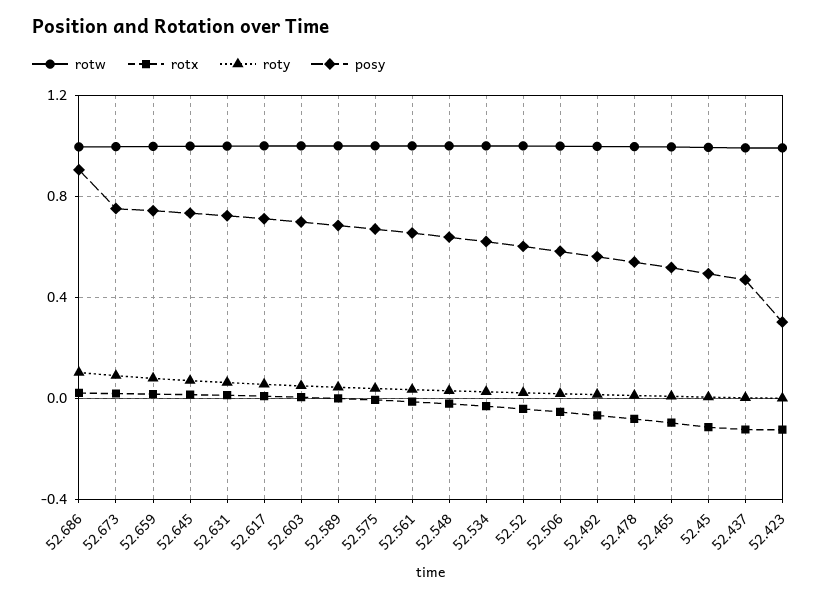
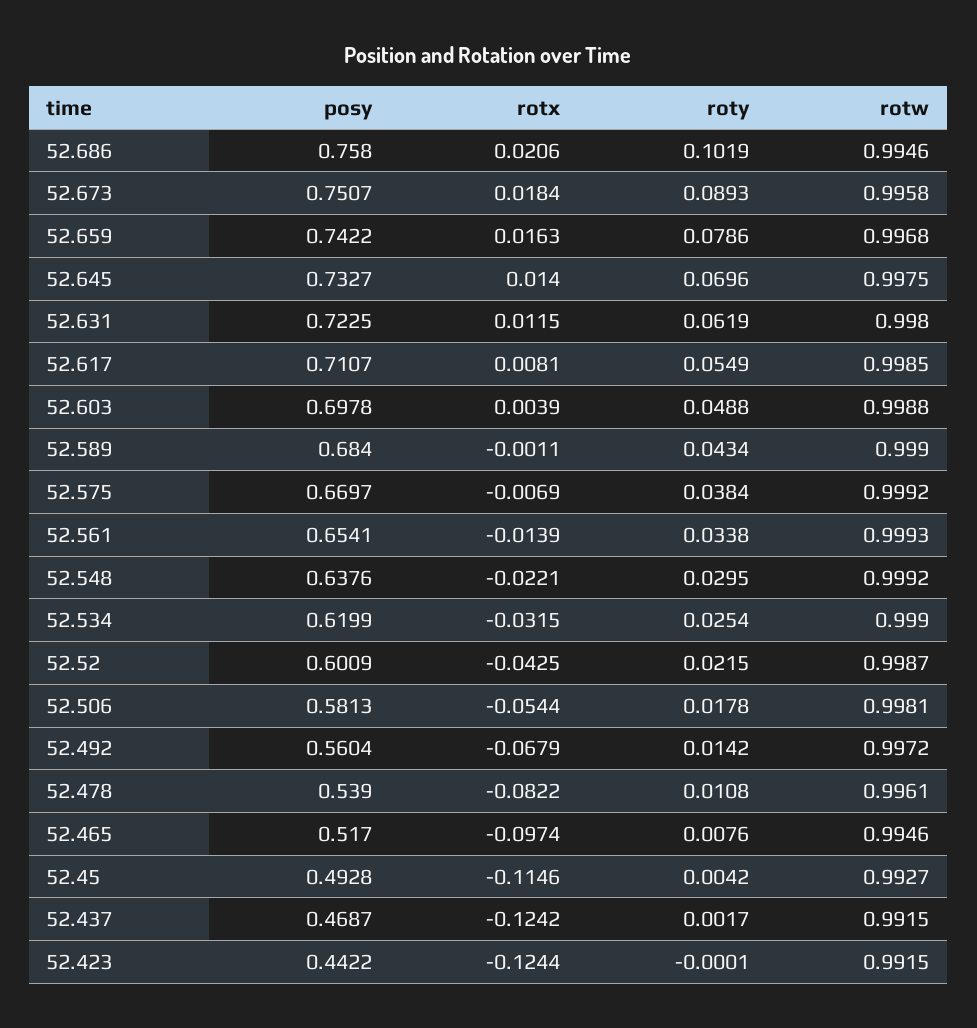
  {
    "rotw": {
      "52.686": 0.9946,
      "52.673": 0.9958,
      "52.659": 0.9968,
      "52.645": 0.9975,
      "52.631": 0.998,
      "52.617": 0.9985,
      "52.603": 0.9988,
      "52.589": 0.999,
      "52.575": 0.9992,
      "52.561": 0.9993,
      "52.548": 0.9992,
      "52.534": 0.999,
      "52.52": 0.9987,
      "52.506": 0.9981,
      "52.492": 0.9972,
      "52.478": 0.9961,
      "52.465": 0.9946,
      "52.45": 0.9927,
      "52.437": 0.9915,
      "52.423": 0.9915
    },
    "rotx": {
      "52.686": 0.0206,
      "52.673": 0.0184,
      "52.659": 0.0163,
      "52.645": 0.014,
      "52.631": 0.0115,
      "52.617": 0.0081,
      "52.603": 0.0039,
      "52.589": -0.0011,
      "52.575": -0.0069,
      "52.561": -0.0139,
      "52.548": -0.0221,
      "52.534": -0.0315,
      "52.52": -0.0425,
      "52.506": -0.0544,
      "52.492": -0.0679,
      "52.478": -0.0822,
      "52.465": -0.0974,
      "52.45": -0.1146,
      "52.437": -0.1242,
      "52.423": -0.1244
    },
    "roty": {
      "52.686": 0.1019,
      "52.673": 0.0893,
      "52.659": 0.0786,
      "52.645": 0.0696,
      "52.631": 0.0619,
      "52.617": 0.0549,
      "52.603": 0.0488,
      "52.589": 0.0434,
      "52.575": 0.0384,
      "52.561": 0.0338,
      "52.548": 0.0295,
      "52.534": 0.0254,
      "52.52": 0.0215,
      "52.506": 0.0178,
      "52.492": 0.0142,
      "52.478": 0.0108,
      "52.465": 0.0076,
      "52.45": 0.0042,
      "52.437": 0.0017,
      "52.423": -0.0001
    },
    "posy": {
-     "52.686": 0.9,
+     "52.686": 0.758,
      "52.673": 0.7507,
      "52.659": 0.7422,
      "52.645": 0.7327,
      "52.631": 0.7225,
      "52.617": 0.7107,
      "52.603": 0.6978,
      "52.589": 0.684,
      "52.575": 0.6697,
      "52.561": 0.6541,
      "52.548": 0.6376,
      "52.534": 0.6199,
      "52.52": 0.6009,
      "52.506": 0.5813,
      "52.492": 0.5604,
      "52.478": 0.539,
      "52.465": 0.517,
      "52.45": 0.4928,
      "52.437": 0.4687,
-     "52.423": 0.3
+     "52.423": 0.4422
    }
  }

